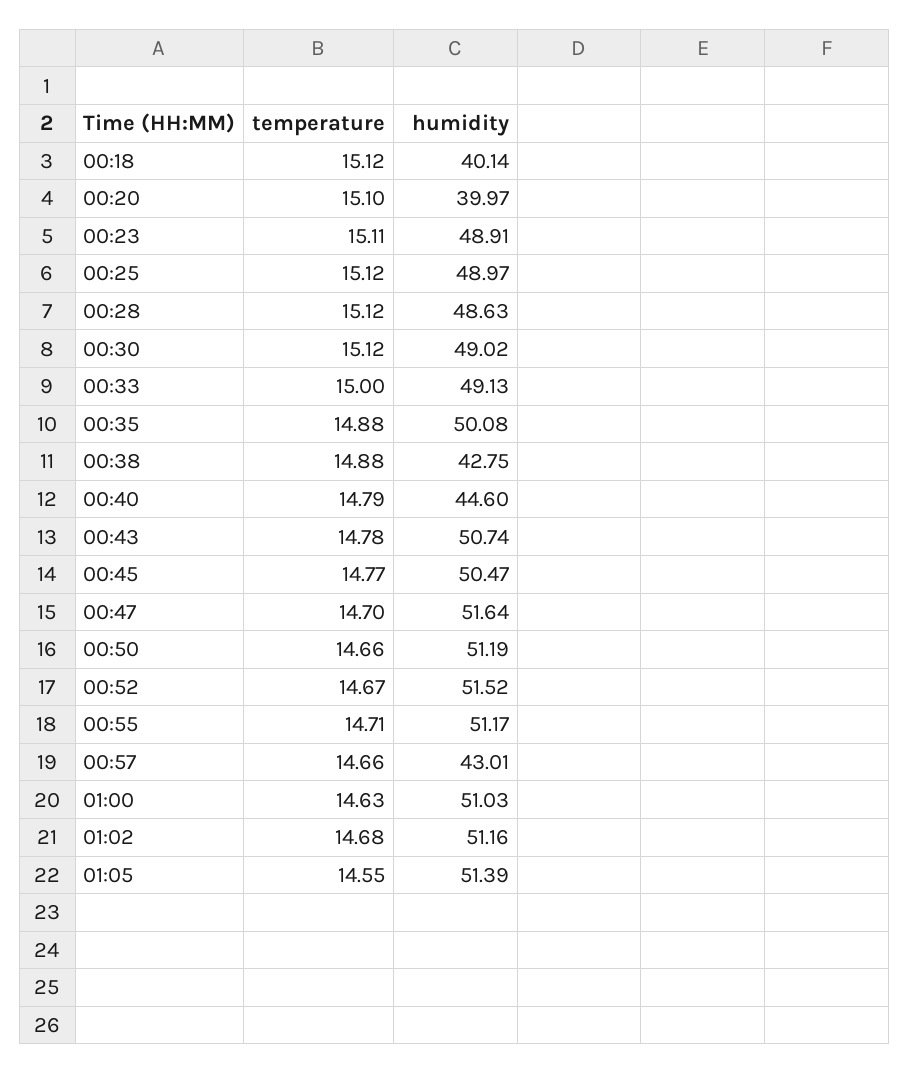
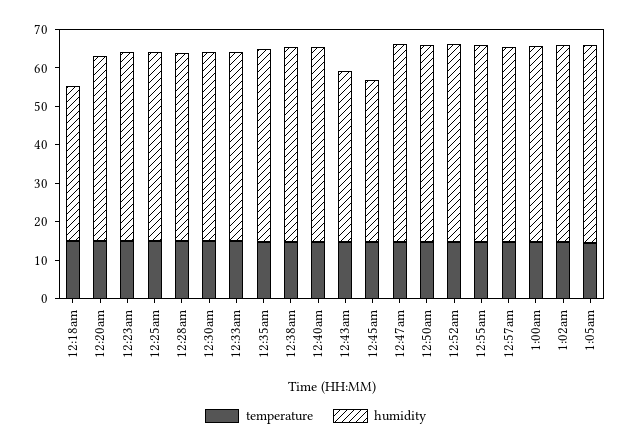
  {
    "temperature": {
      "00:18": 15.12,
      "00:20": 15.1,
      "00:23": 15.11,
      "00:25": 15.12,
      "00:28": 15.12,
      "00:30": 15.12,
      "00:33": 15,
      "00:35": 14.88,
      "00:38": 14.88,
      "00:40": 14.79,
      "00:43": 14.78,
      "00:45": 14.77,
      "00:47": 14.7,
      "00:50": 14.66,
      "00:52": 14.67,
      "00:55": 14.71,
      "00:57": 14.66,
      "01:00": 14.63,
      "01:02": 14.68,
      "01:05": 14.55
    },
    "humidity": {
      "00:18": 40.14,
-     "00:20": 39.97,
+     "00:20": 47.5,
      "00:23": 48.91,
      "00:25": 48.97,
      "00:28": 48.63,
      "00:30": 49.02,
      "00:33": 49.13,
      "00:35": 50.08,
-     "00:38": 42.75,
+     "00:38": 50,
-     "00:40": 44.6,
+     "00:40": 50,
-     "00:43": 50.74,
+     "00:43": 45,
-     "00:45": 50.47,
+     "00:45": 42.5,
      "00:47": 51.64,
      "00:50": 51.19,
      "00:52": 51.52,
      "00:55": 51.17,
-     "00:57": 43.01,
+     "00:57": 50,
      "01:00": 51.03,
      "01:02": 51.16,
      "01:05": 51.39
    }
  }

